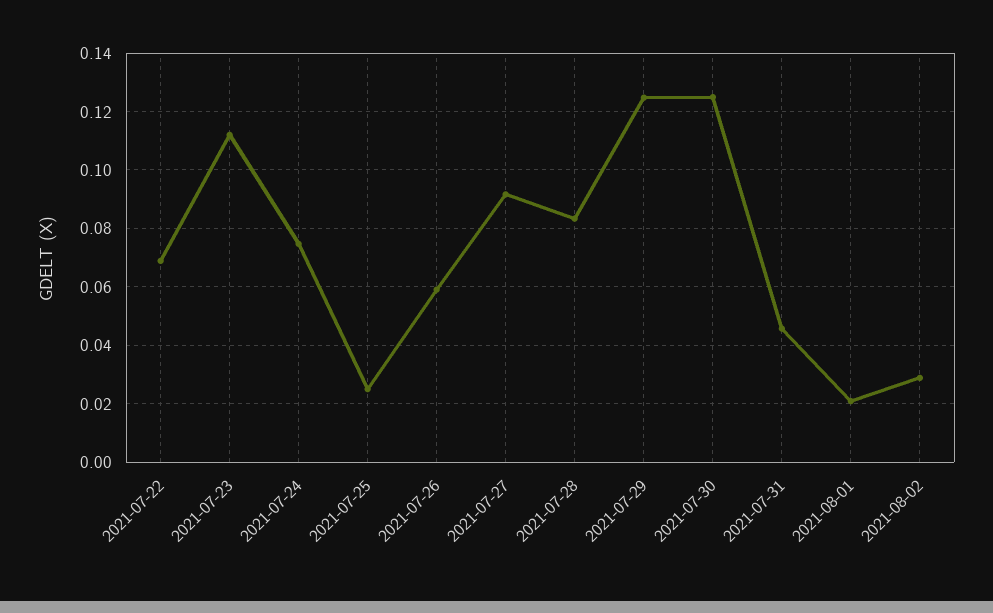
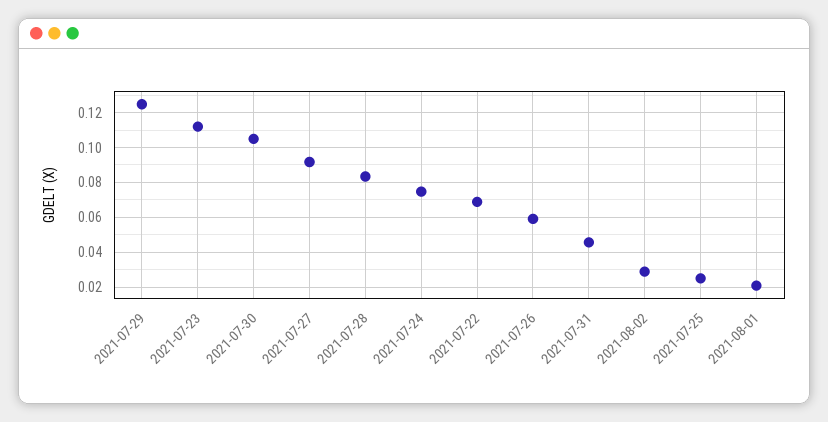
  {
    "2021-07-22": 0.07,
    "2021-07-23": 0.1125,
    "2021-07-24": 0.075,
    "2021-07-25": 0.025,
    "2021-07-26": 0.06,
    "2021-07-27": 0.0925,
    "2021-07-28": 0.0825,
    "2021-07-29": 0.125,
-   "2021-07-30": 0.125,
+   "2021-07-30": 0.105,
    "2021-07-31": 0.045,
    "2021-08-01": 0.02,
    "2021-08-02": 0.03
  }

